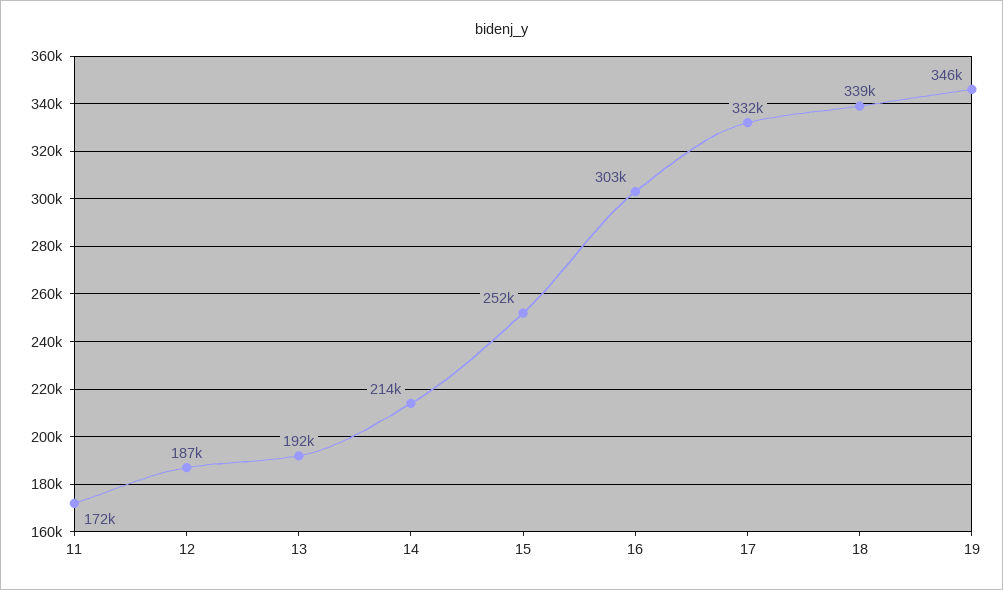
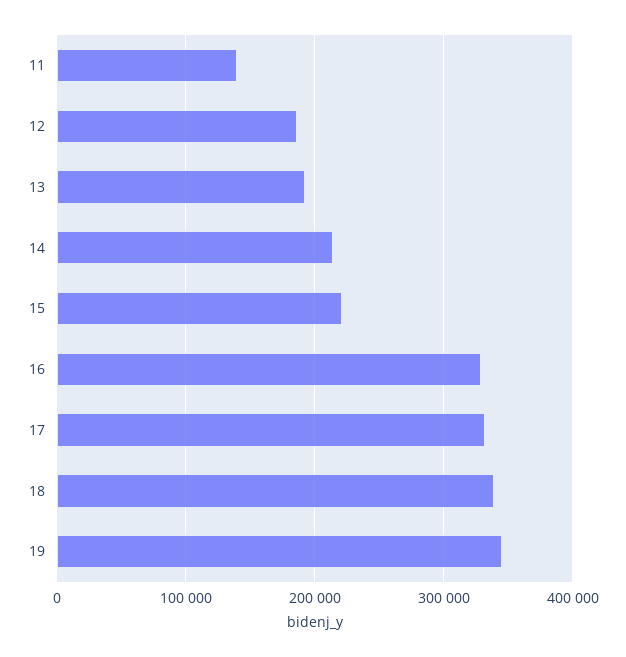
  {
-   "11": 172000,
+   "11": 140000,
    "12": 187000,
    "13": 192000,
    "14": 214000,
-   "15": 252000,
+   "15": 220000,
-   "16": 303000,
+   "16": 330000,
    "17": 332000,
    "18": 339000,
    "19": 346000
  }

